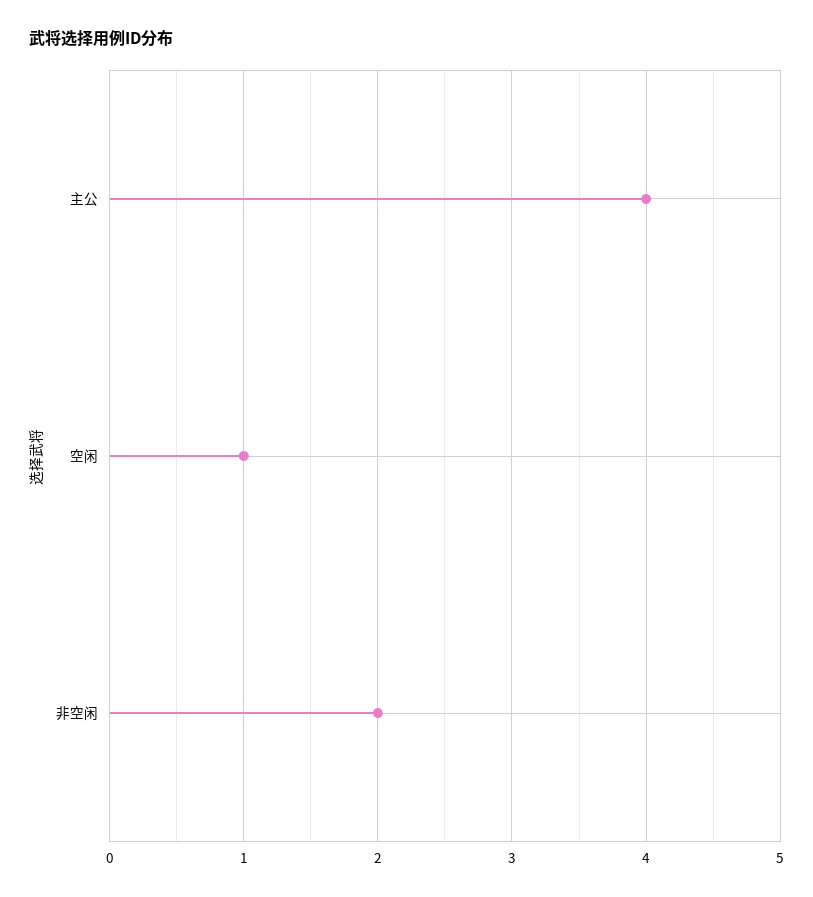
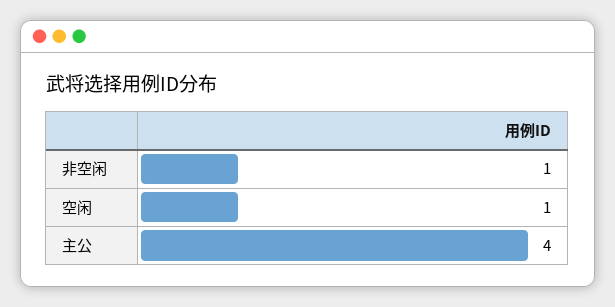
  {
    "主公": 4,
    "空闲": 1,
-   "非空闲": 2
+   "非空闲": 1
  }

